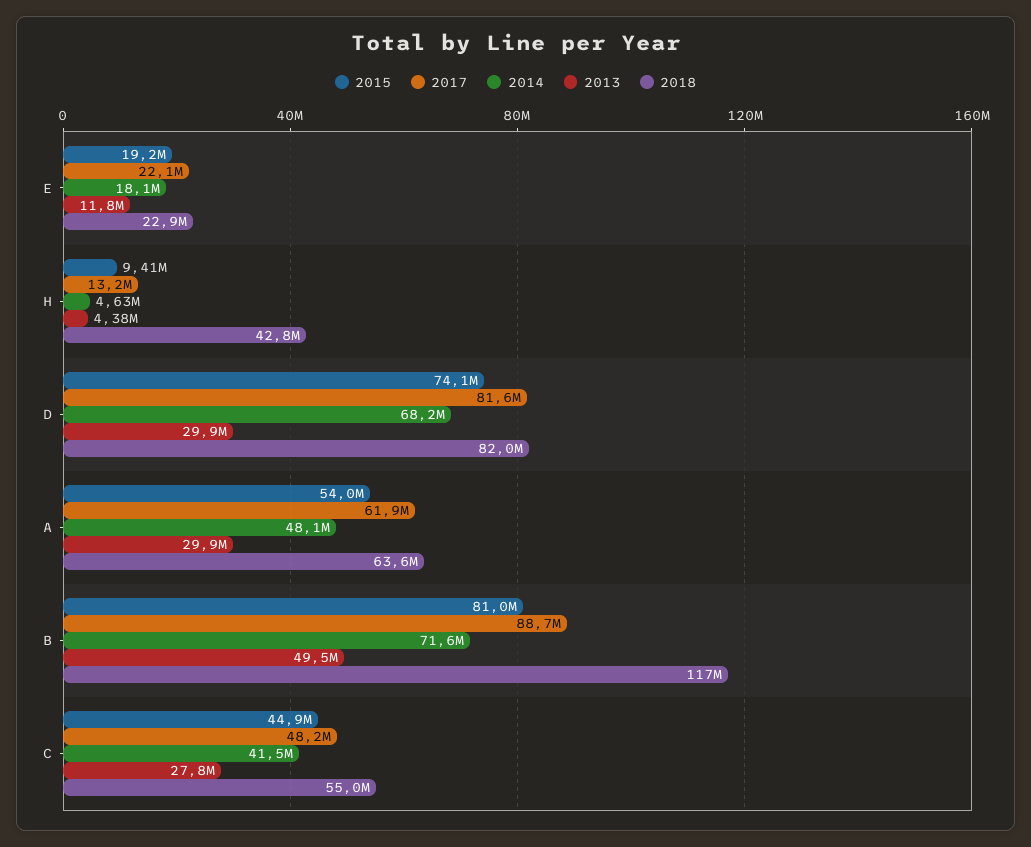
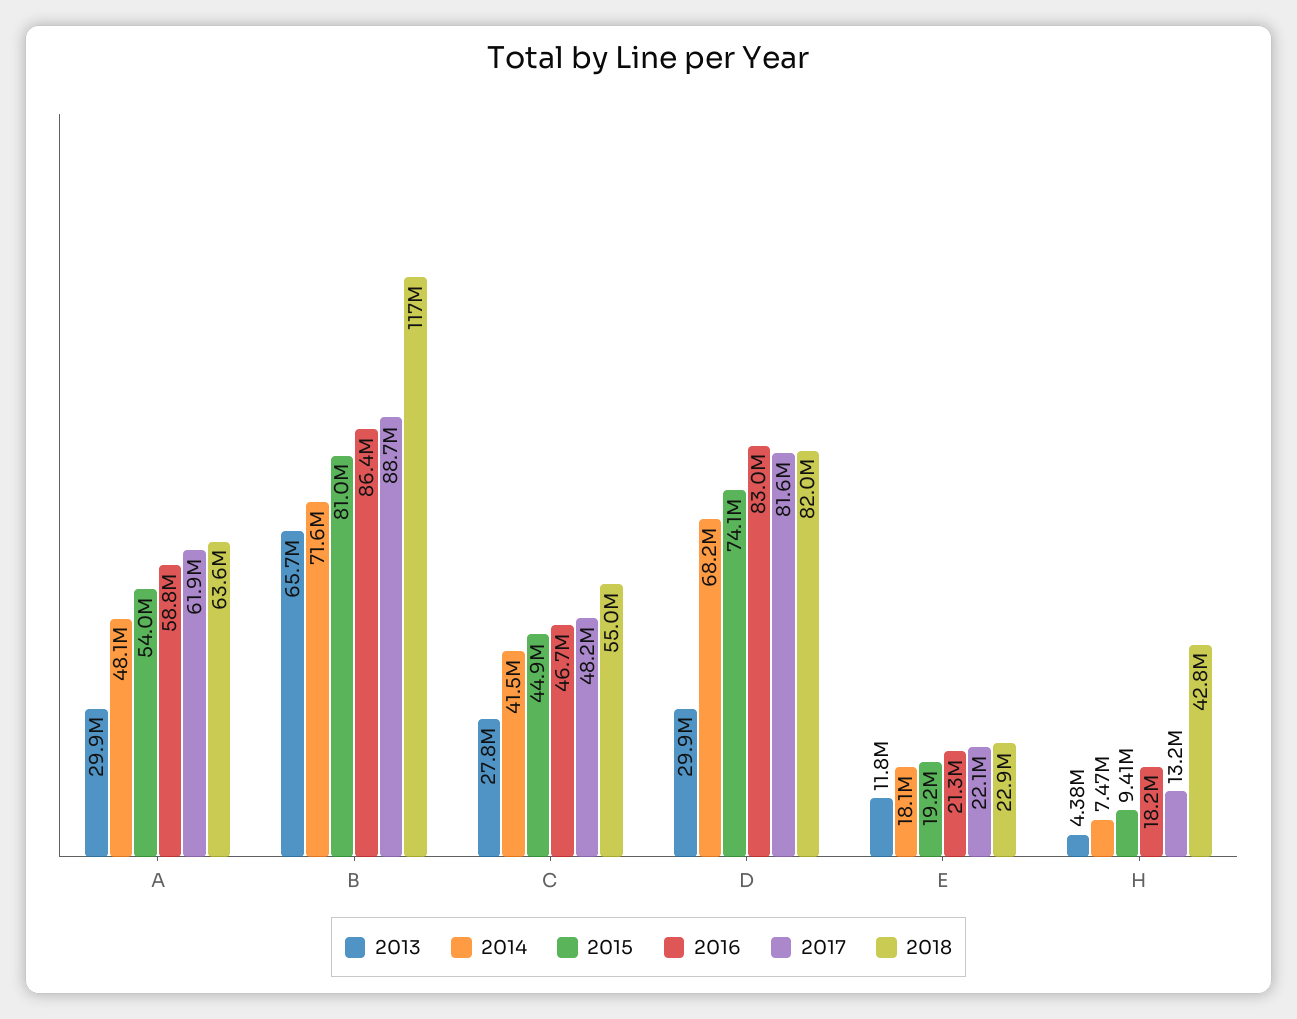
  {
    "2015": {
      "E": 19200000,
      "H": 9410000,
      "D": 74100000,
      "A": 54000000,
      "B": 81000000,
      "C": 44900000
    },
    "2017": {
      "E": 22100000,
      "H": 13200000,
      "D": 81600000,
      "A": 61900000,
      "B": 88700000,
      "C": 48200000
    },
    "2014": {
      "E": 18100000,
-     "H": 4630000,
+     "H": 7470000,
      "D": 68200000,
      "A": 48100000,
      "B": 71600000,
      "C": 41500000
    },
    "2013": {
      "E": 11800000,
      "H": 4380000,
      "D": 29900000,
      "A": 29900000,
-     "B": 49500000,
+     "B": 65700000,
      "C": 27800000
    },
    "2018": {
      "E": 22900000,
      "H": 42800000,
      "D": 82000000,
      "A": 63600000,
      "B": 117000000,
      "C": 55000000
-   }
+   },
+   "2016": {
+     "A": 58800000,
+     "B": 86400000,
+     "C": 46700000,
+     "D": 83000000,
+     "E": 21300000,
+     "H": 18200000
+   }
  }

